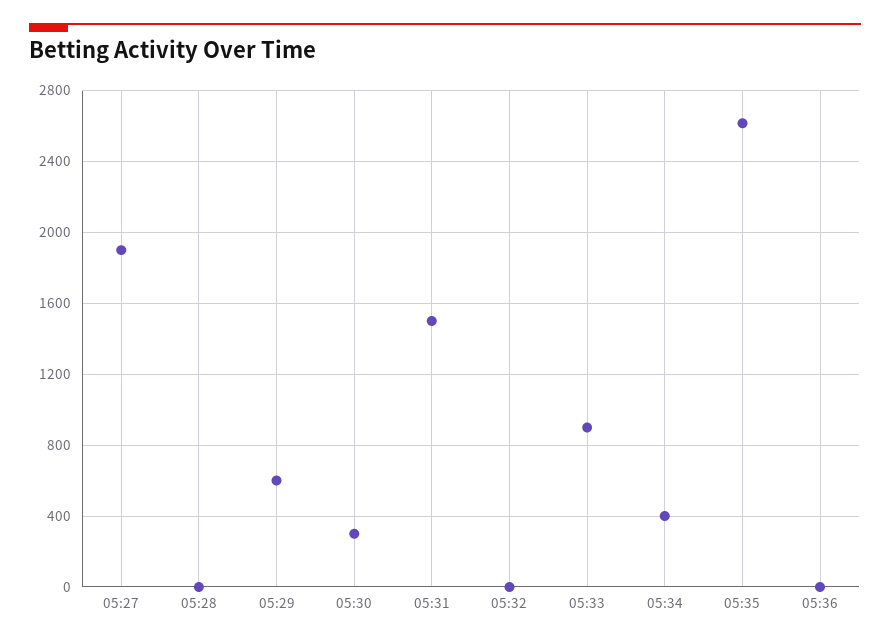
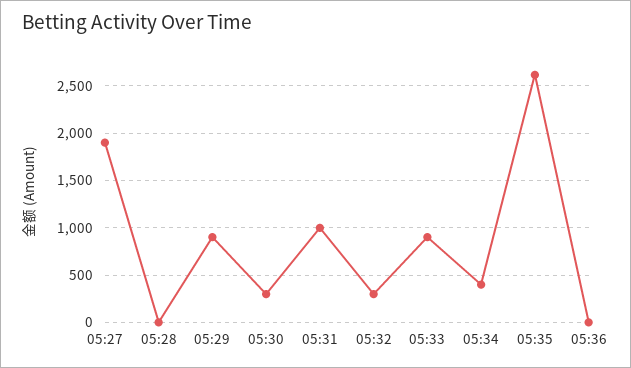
  {
    "05:27": 1900,
    "05:28": 0,
-   "05:29": 600,
+   "05:29": 900,
    "05:30": 300,
-   "05:31": 1500,
+   "05:31": 1000,
-   "05:32": 0,
+   "05:32": 300,
    "05:33": 900,
    "05:34": 400,
    "05:35": 2600,
    "05:36": 0
  }

